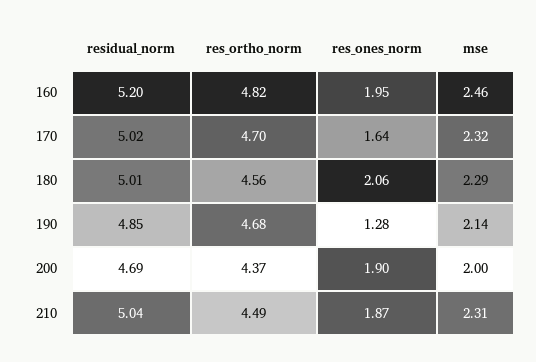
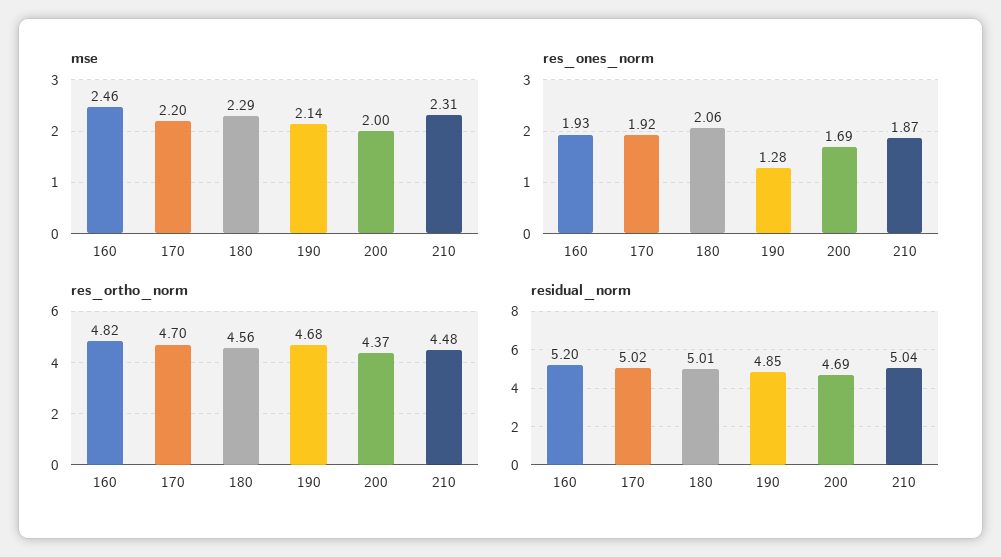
  {
    "residual_norm": {
      "160": 5.2,
      "170": 5.02,
      "180": 5.01,
      "190": 4.85,
      "200": 4.69,
      "210": 5.04
    },
    "res_ortho_norm": {
      "160": 4.82,
      "170": 4.7,
      "180": 4.56,
      "190": 4.68,
      "200": 4.37,
-     "210": 4.49
+     "210": 4.48
    },
    "res_ones_norm": {
-     "160": 1.95,
+     "160": 1.93,
-     "170": 1.64,
+     "170": 1.92,
      "180": 2.06,
      "190": 1.28,
-     "200": 1.9,
+     "200": 1.69,
      "210": 1.87
    },
    "mse": {
      "160": 2.46,
-     "170": 2.32,
+     "170": 2.2,
      "180": 2.29,
      "190": 2.14,
      "200": 2,
      "210": 2.31
    }
  }

